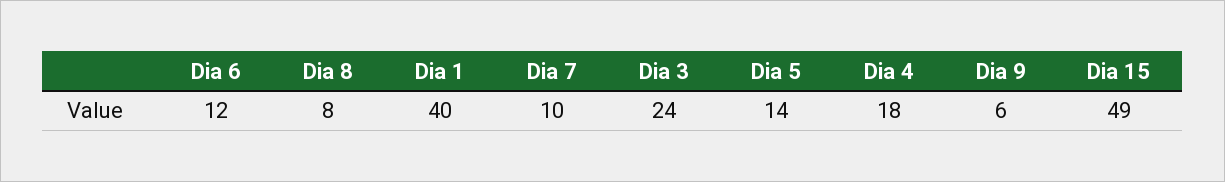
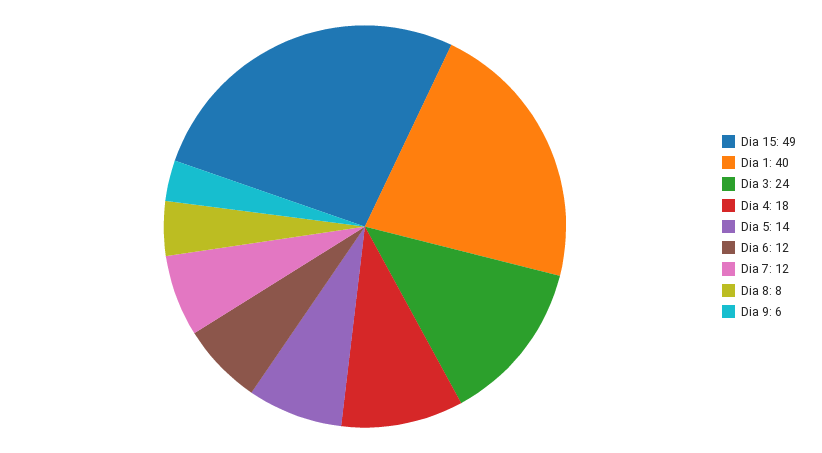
  {
    "Dia 6": 12,
    "Dia 8": 8,
    "Dia 1": 40,
-   "Dia 7": 10,
+   "Dia 7": 12,
    "Dia 3": 24,
    "Dia 5": 14,
    "Dia 4": 18,
    "Dia 9": 6,
    "Dia 15": 49
  }

